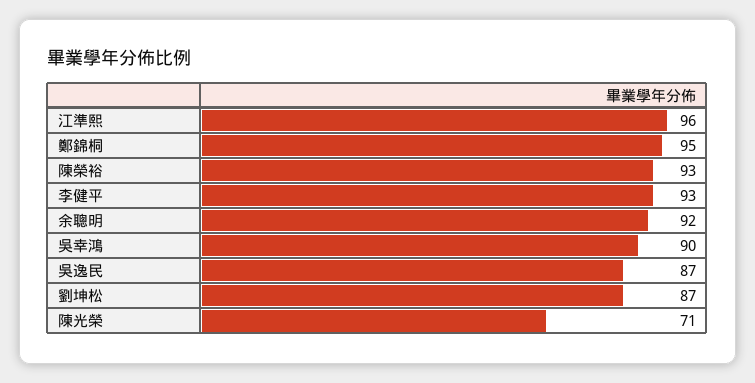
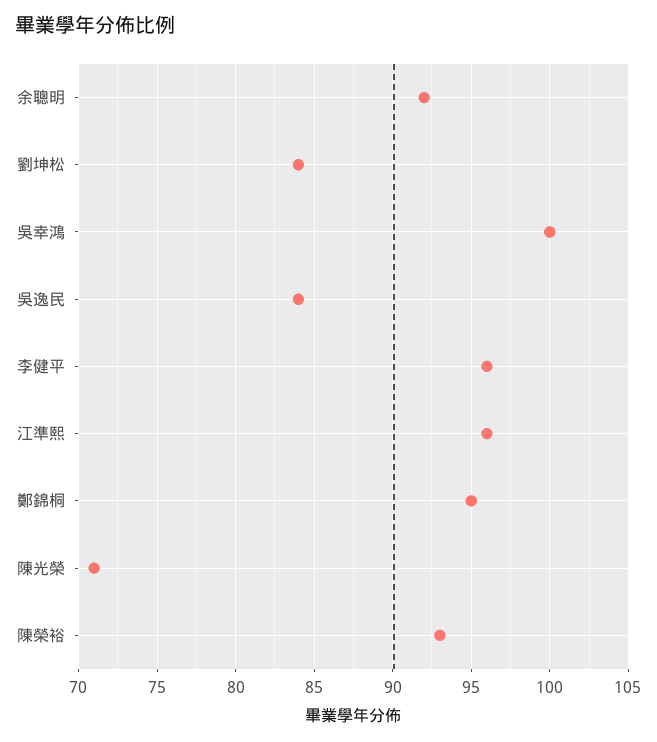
  {
    "江準熙": 96,
    "鄭錦桐": 95,
    "陳榮裕": 93,
-   "李健平": 93,
+   "李健平": 96,
    "余聰明": 92,
-   "吳幸鴻": 90,
+   "吳幸鴻": 100,
-   "吳逸民": 87,
+   "吳逸民": 84,
-   "劉坤松": 87,
+   "劉坤松": 84,
    "陳光榮": 71
  }

